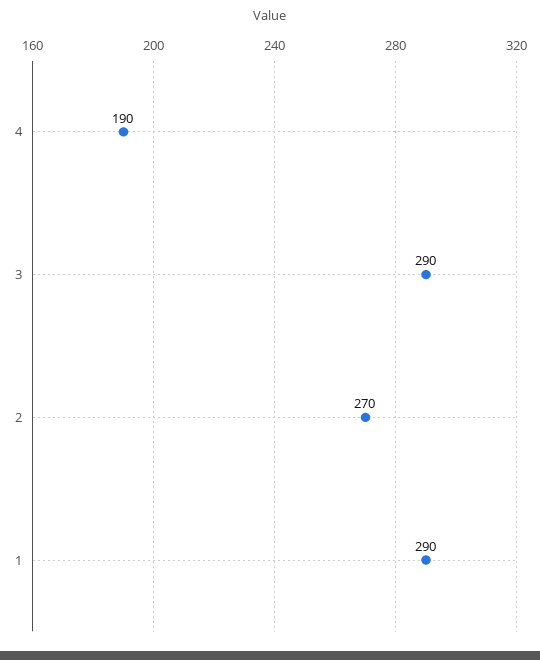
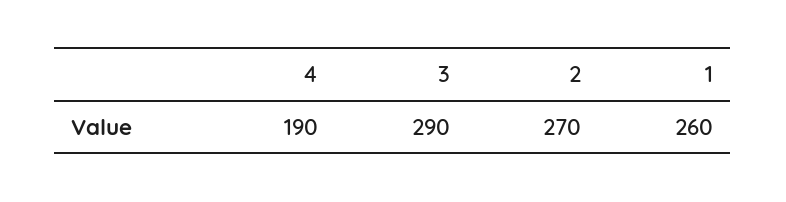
  {
    "4": 190,
    "3": 290,
    "2": 270,
-   "1": 290
+   "1": 260
  }

